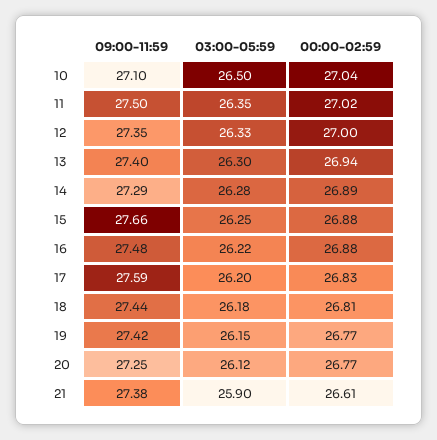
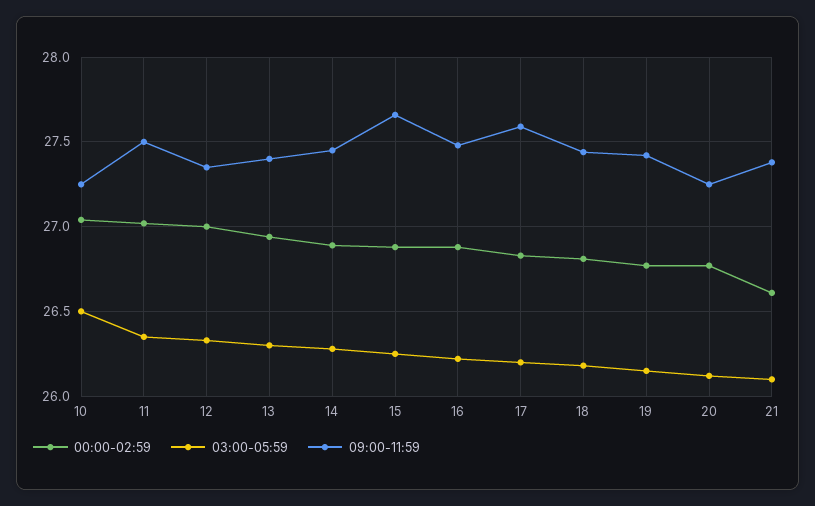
  {
    "09:00-11:59": {
-     "10": 27.1,
+     "10": 27.25,
      "11": 27.5,
      "12": 27.35,
      "13": 27.4,
-     "14": 27.29,
+     "14": 27.45,
      "15": 27.66,
      "16": 27.48,
      "17": 27.59,
      "18": 27.44,
      "19": 27.42,
      "20": 27.25,
      "21": 27.38
    },
    "03:00-05:59": {
      "10": 26.5,
      "11": 26.35,
      "12": 26.33,
      "13": 26.3,
      "14": 26.28,
      "15": 26.25,
      "16": 26.22,
      "17": 26.2,
      "18": 26.18,
      "19": 26.15,
      "20": 26.12,
-     "21": 25.9
+     "21": 26.1
    },
    "00:00-02:59": {
      "10": 27.04,
      "11": 27.02,
      "12": 27,
      "13": 26.94,
      "14": 26.89,
      "15": 26.88,
      "16": 26.88,
      "17": 26.83,
      "18": 26.81,
      "19": 26.77,
      "20": 26.77,
      "21": 26.61
    }
  }

